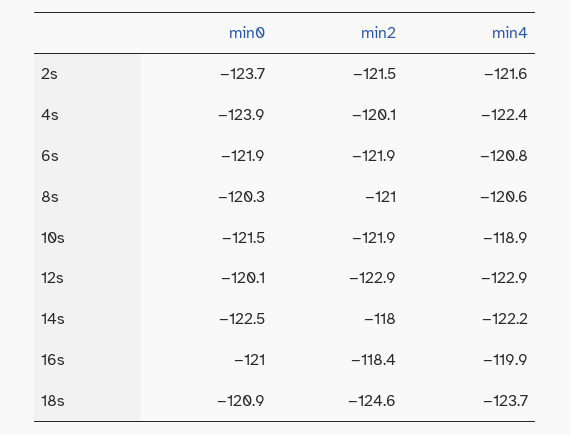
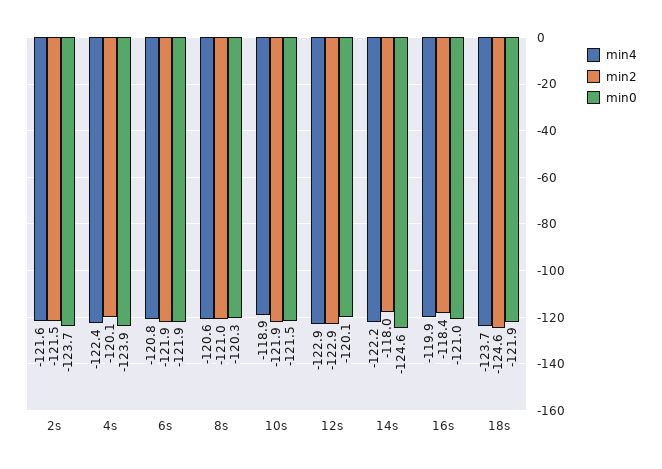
  {
    "min0": {
      "2s": -123.7,
      "4s": -123.9,
      "6s": -121.9,
      "8s": -120.3,
      "10s": -121.5,
      "12s": -120.1,
-     "14s": -122.5,
+     "14s": -124.6,
      "16s": -121,
-     "18s": -120.9
+     "18s": -121.9
    },
    "min2": {
      "2s": -121.5,
      "4s": -120.1,
      "6s": -121.9,
      "8s": -121,
      "10s": -121.9,
      "12s": -122.9,
      "14s": -118,
      "16s": -118.4,
      "18s": -124.6
    },
    "min4": {
      "2s": -121.6,
      "4s": -122.4,
      "6s": -120.8,
      "8s": -120.6,
      "10s": -118.9,
      "12s": -122.9,
      "14s": -122.2,
      "16s": -119.9,
      "18s": -123.7
    }
  }

